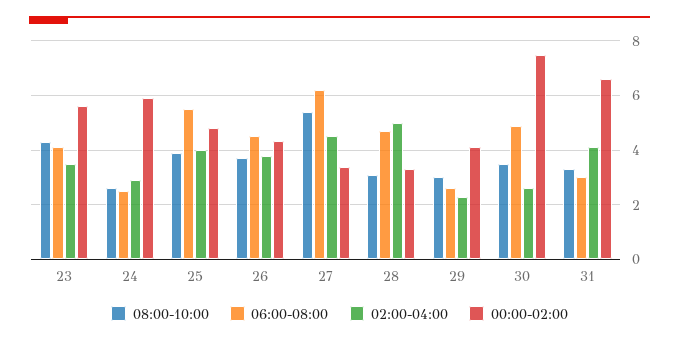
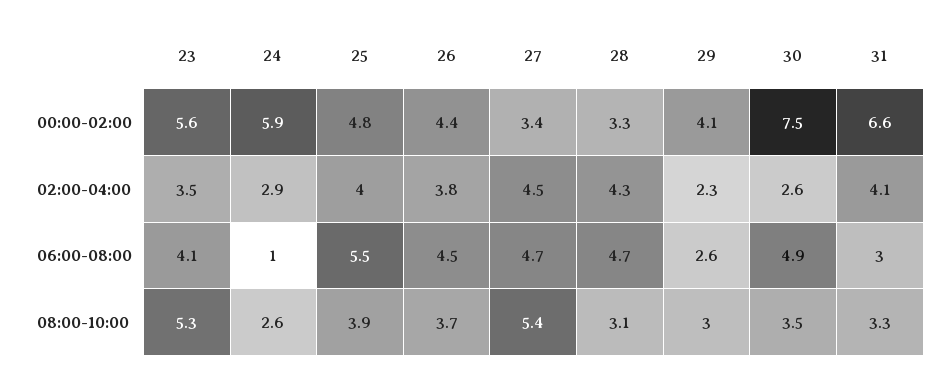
  {
    "08:00-10:00": {
-     "23": 4.25,
+     "23": 5.3,
      "24": 2.6,
      "25": 3.9,
      "26": 3.7,
      "27": 5.4,
      "28": 3.1,
      "29": 3,
      "30": 3.5,
      "31": 3.3
    },
    "06:00-08:00": {
      "23": 4.1,
-     "24": 2.5,
+     "24": 1,
      "25": 5.5,
      "26": 4.5,
-     "27": 6.25,
+     "27": 4.7,
      "28": 4.7,
      "29": 2.6,
      "30": 4.9,
      "31": 3
    },
    "02:00-04:00": {
      "23": 3.5,
      "24": 2.9,
      "25": 4,
      "26": 3.8,
      "27": 4.5,
-     "28": 5,
+     "28": 4.3,
      "29": 2.3,
      "30": 2.6,
      "31": 4.1
    },
    "00:00-02:00": {
      "23": 5.6,
      "24": 5.9,
      "25": 4.8,
      "26": 4.4,
      "27": 3.4,
      "28": 3.3,
      "29": 4.1,
      "30": 7.5,
      "31": 6.6
    }
  }

